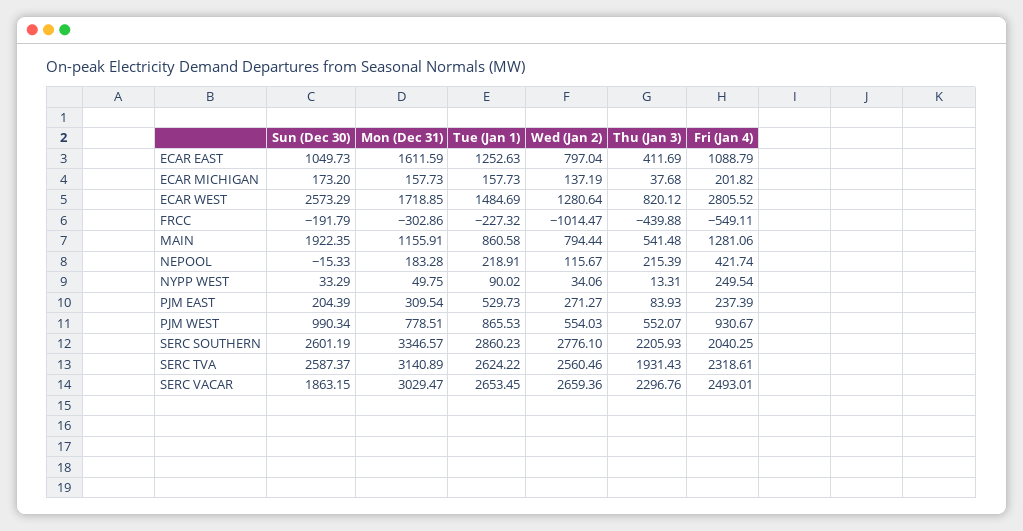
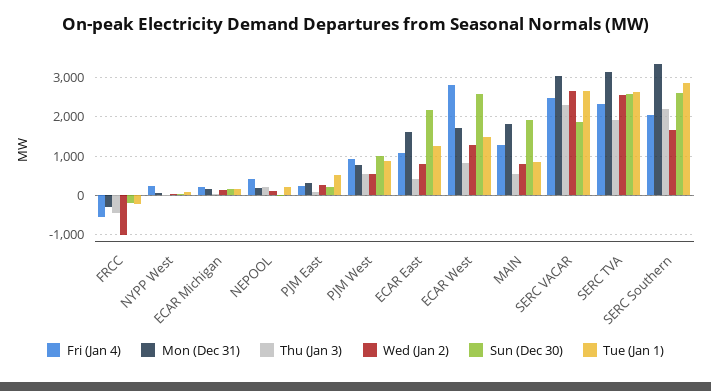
  {
    "Sun (Dec 30)": {
-     "ECAR EAST": 1049.73,
+     "ECAR EAST": 2200,
      "ECAR MICHIGAN": 173.2,
      "ECAR WEST": 2573.29,
      "FRCC": -191.79,
      "MAIN": 1922.35,
      "NEPOOL": -15.33,
      "NYPP WEST": 33.29,
      "PJM EAST": 204.39,
      "PJM WEST": 990.34,
      "SERC SOUTHERN": 2601.19,
      "SERC TVA": 2587.37,
      "SERC VACAR": 1863.15
    },
    "Mon (Dec 31)": {
      "ECAR EAST": 1611.59,
      "ECAR MICHIGAN": 157.73,
      "ECAR WEST": 1718.85,
      "FRCC": -302.86,
-     "MAIN": 1155.91,
+     "MAIN": 1800,
      "NEPOOL": 183.28,
      "NYPP WEST": 49.75,
      "PJM EAST": 309.54,
      "PJM WEST": 778.51,
      "SERC SOUTHERN": 3346.57,
      "SERC TVA": 3140.89,
      "SERC VACAR": 3029.47
    },
    "Tue (Jan 1)": {
      "ECAR EAST": 1252.63,
      "ECAR MICHIGAN": 157.73,
      "ECAR WEST": 1484.69,
      "FRCC": -227.32,
      "MAIN": 860.58,
      "NEPOOL": 218.91,
      "NYPP WEST": 90.02,
      "PJM EAST": 529.73,
      "PJM WEST": 865.53,
      "SERC SOUTHERN": 2860.23,
      "SERC TVA": 2624.22,
      "SERC VACAR": 2653.45
    },
    "Wed (Jan 2)": {
      "ECAR EAST": 797.04,
      "ECAR MICHIGAN": 137.19,
      "ECAR WEST": 1280.64,
      "FRCC": -1014.47,
      "MAIN": 794.44,
      "NEPOOL": 115.67,
      "NYPP WEST": 34.06,
      "PJM EAST": 271.27,
      "PJM WEST": 554.03,
-     "SERC SOUTHERN": 2776.1,
+     "SERC SOUTHERN": 1600,
      "SERC TVA": 2560.46,
      "SERC VACAR": 2659.36
    },
    "Thu (Jan 3)": {
      "ECAR EAST": 411.69,
      "ECAR MICHIGAN": 37.68,
      "ECAR WEST": 820.12,
      "FRCC": -439.88,
      "MAIN": 541.48,
      "NEPOOL": 215.39,
      "NYPP WEST": 13.31,
      "PJM EAST": 83.93,
      "PJM WEST": 552.07,
      "SERC SOUTHERN": 2205.93,
      "SERC TVA": 1931.43,
      "SERC VACAR": 2296.76
    },
    "Fri (Jan 4)": {
      "ECAR EAST": 1088.79,
      "ECAR MICHIGAN": 201.82,
      "ECAR WEST": 2805.52,
      "FRCC": -549.11,
      "MAIN": 1281.06,
      "NEPOOL": 421.74,
      "NYPP WEST": 249.54,
      "PJM EAST": 237.39,
      "PJM WEST": 930.67,
      "SERC SOUTHERN": 2040.25,
      "SERC TVA": 2318.61,
      "SERC VACAR": 2493.01
    }
  }

